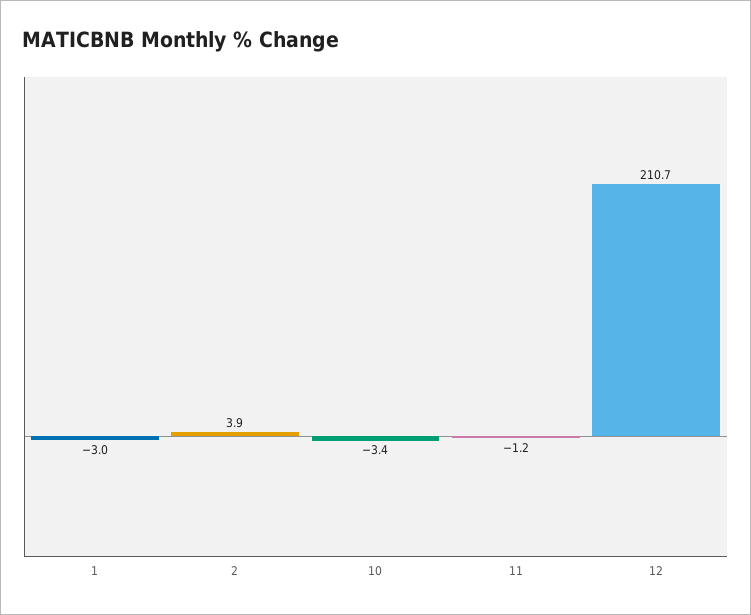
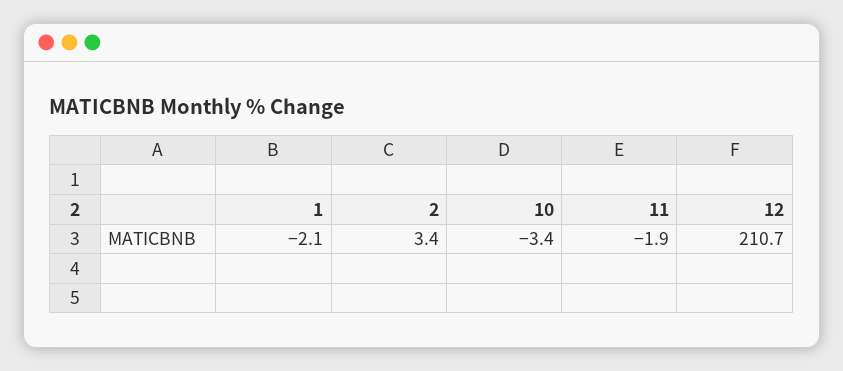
  {
-   "1": -3,
+   "1": -2.1,
-   "2": 3.9,
+   "2": 3.4,
    "10": -3.4,
-   "11": -1.2,
+   "11": -1.9,
    "12": 210.7
  }

